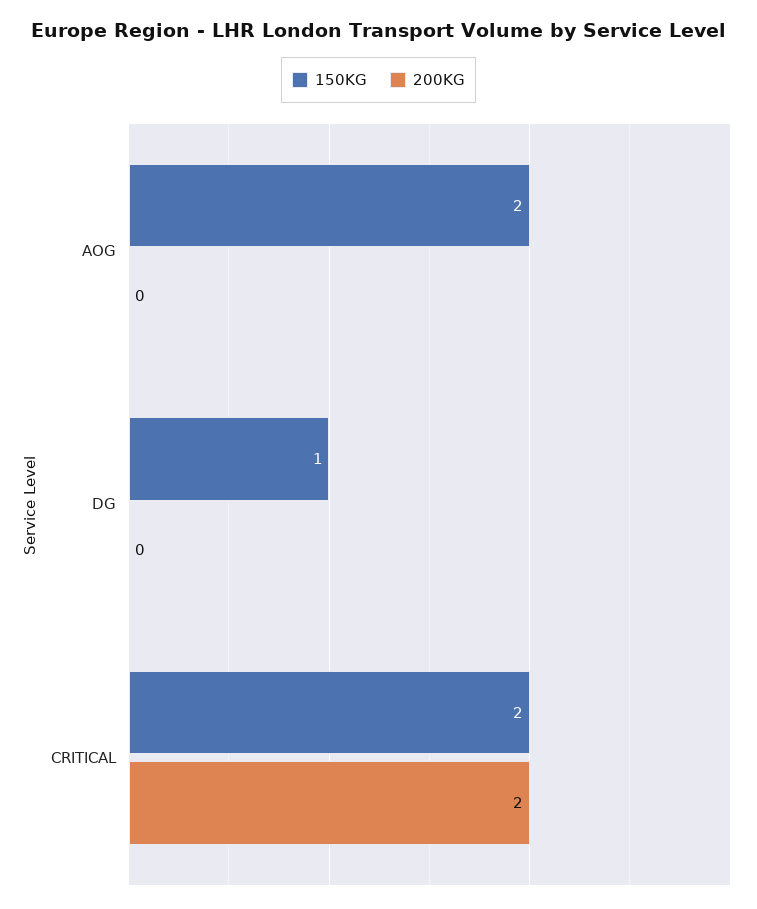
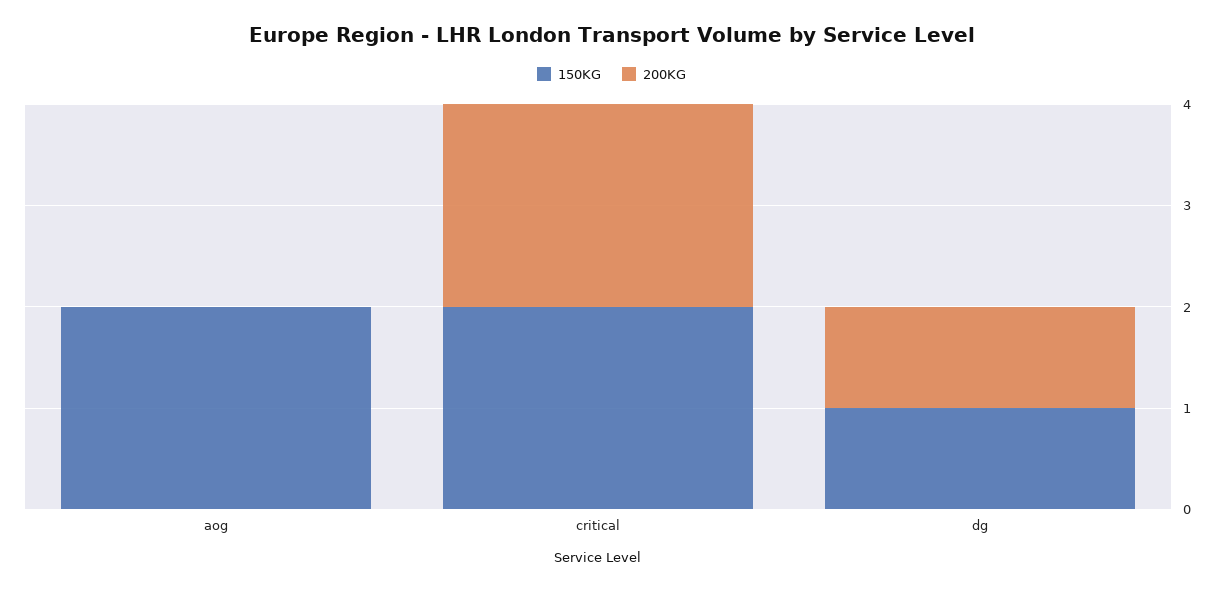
  {
    "150KG": {
      "AOG": 2,
      "DG": 1,
      "CRITICAL": 2
    },
    "200KG": {
      "AOG": 0,
-     "DG": 0,
+     "DG": 1,
      "CRITICAL": 2
    }
  }

